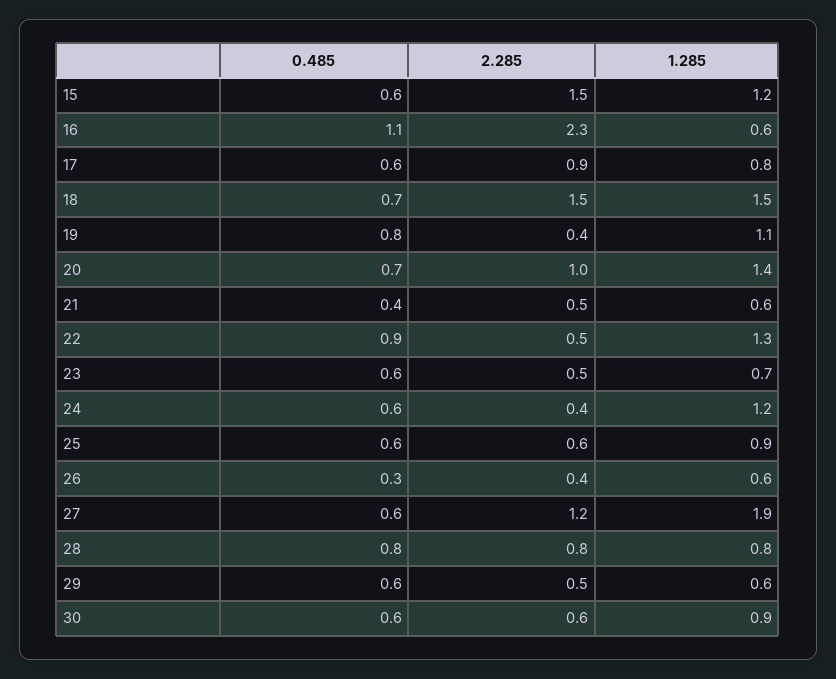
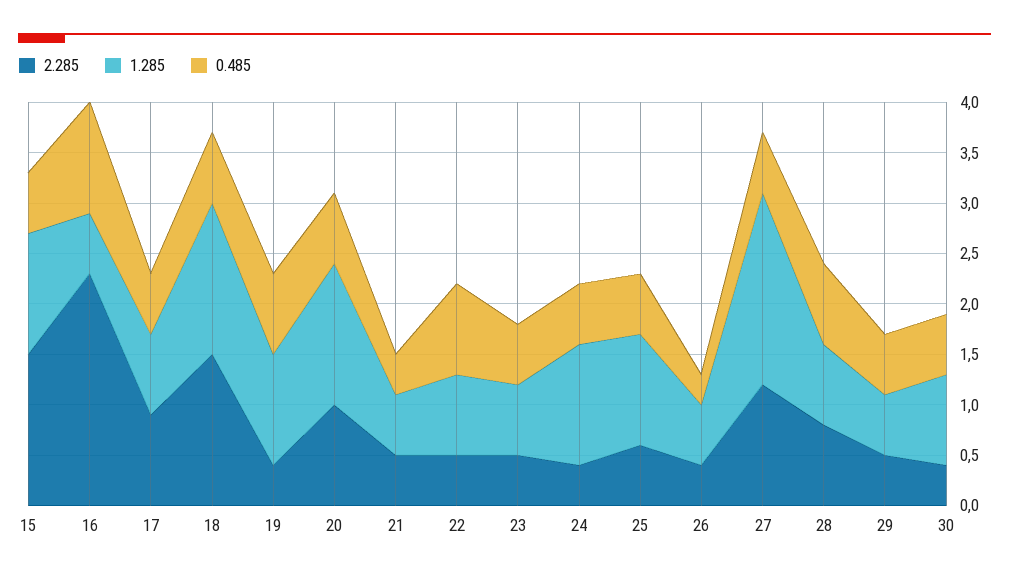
  {
    "0.485": {
      "15": 0.6,
      "16": 1.1,
      "17": 0.6,
      "18": 0.7,
      "19": 0.8,
      "20": 0.7,
      "21": 0.4,
      "22": 0.9,
      "23": 0.6,
      "24": 0.6,
      "25": 0.6,
      "26": 0.3,
      "27": 0.6,
      "28": 0.8,
      "29": 0.6,
      "30": 0.6
    },
    "2.285": {
      "15": 1.5,
      "16": 2.3,
      "17": 0.9,
      "18": 1.5,
      "19": 0.4,
      "20": 1,
      "21": 0.5,
      "22": 0.5,
      "23": 0.5,
      "24": 0.4,
      "25": 0.6,
      "26": 0.4,
      "27": 1.2,
      "28": 0.8,
      "29": 0.5,
-     "30": 0.6
+     "30": 0.4
    },
    "1.285": {
      "15": 1.2,
      "16": 0.6,
      "17": 0.8,
      "18": 1.5,
      "19": 1.1,
      "20": 1.4,
      "21": 0.6,
-     "22": 1.3,
+     "22": 0.8,
      "23": 0.7,
      "24": 1.2,
-     "25": 0.9,
+     "25": 1.1,
      "26": 0.6,
      "27": 1.9,
      "28": 0.8,
      "29": 0.6,
      "30": 0.9
    }
  }

